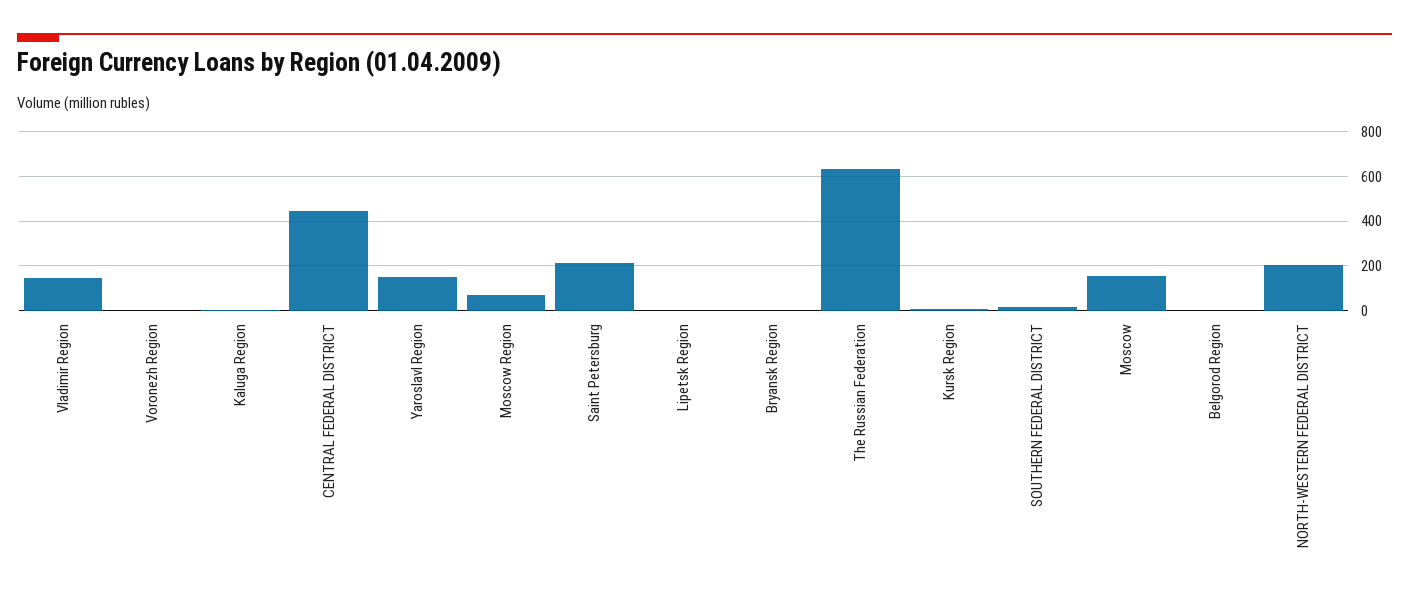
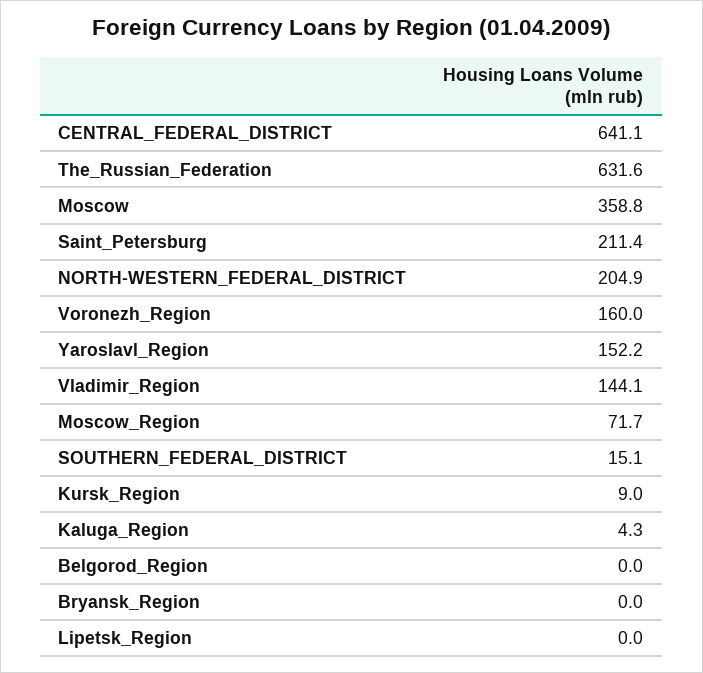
  {
    "Vladimir Region": 144.1,
-   "Voronezh Region": 0,
+   "Voronezh Region": 160,
    "Kaluga Region": 4.3,
-   "CENTRAL FEDERAL DISTRICT": 450,
+   "CENTRAL FEDERAL DISTRICT": 641.1,
    "Yaroslavl Region": 152.2,
    "Moscow Region": 71.7,
    "Saint Petersburg": 211.4,
    "Lipetsk Region": 0,
    "Bryansk Region": 0,
    "The Russian Federation": 631.6,
    "Kursk Region": 9,
    "SOUTHERN FEDERAL DISTRICT": 15.1,
-   "Moscow": 150,
+   "Moscow": 358.8,
    "Belgorod Region": 0,
    "NORTH-WESTERN FEDERAL DISTRICT": 204.9
  }

